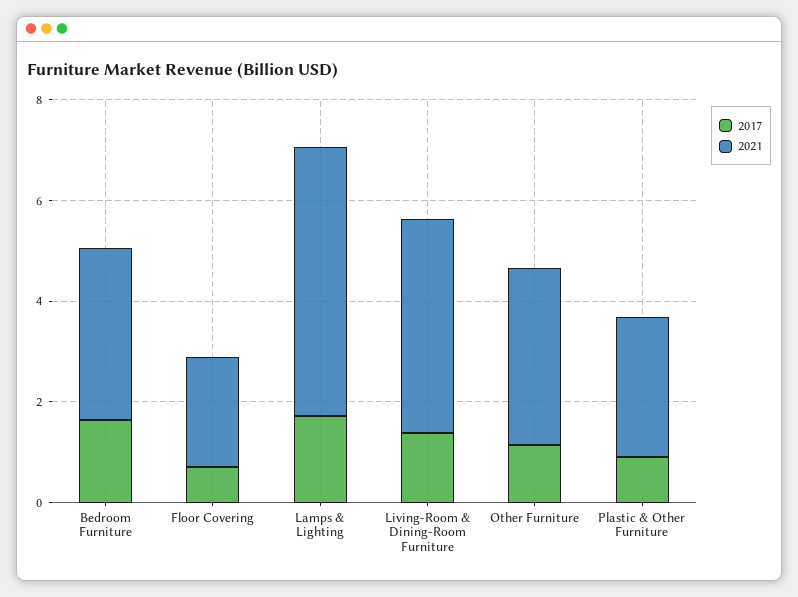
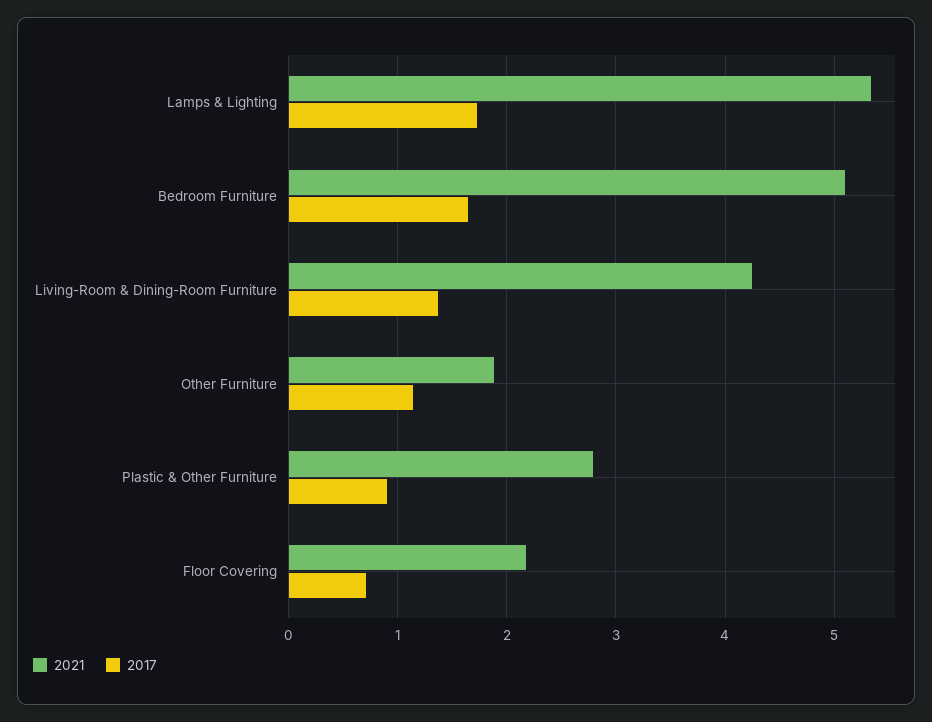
  {
    "2017": {
      "Bedroom Furniture": 1.6,
      "Floor Covering": 0.7,
      "Lamps & Lighting": 1.7,
      "Living-Room & Dining-Room Furniture": 1.4,
      "Other Furniture": 1.1,
      "Plastic & Other Furniture": 0.9
    },
    "2021": {
-     "Bedroom Furniture": 3.5,
+     "Bedroom Furniture": 5.1,
      "Floor Covering": 2.2,
      "Lamps & Lighting": 5.3,
      "Living-Room & Dining-Room Furniture": 4.3,
-     "Other Furniture": 3.5,
+     "Other Furniture": 1.9,
      "Plastic & Other Furniture": 2.8
    }
  }

